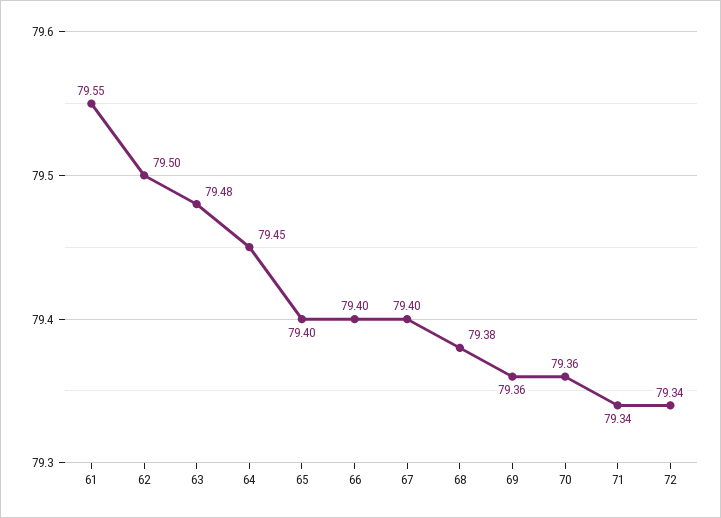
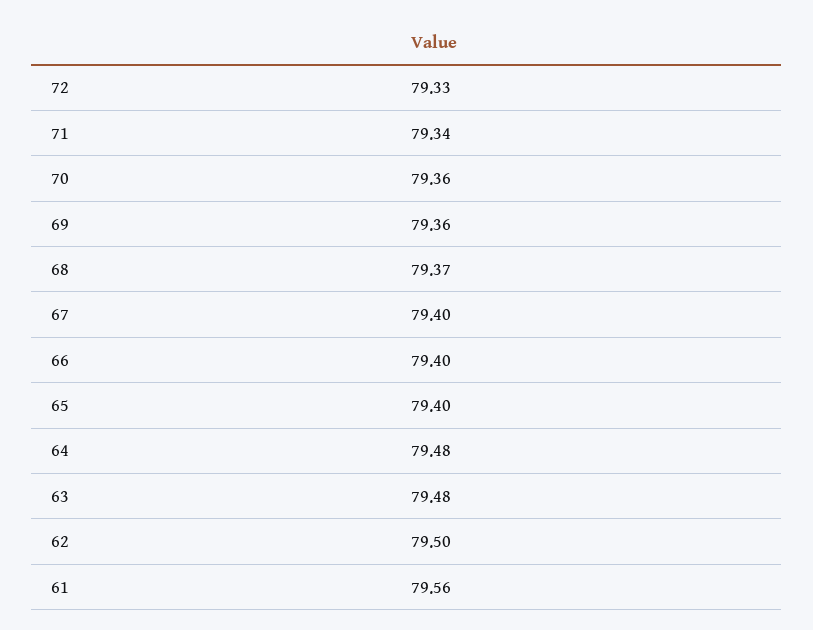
  {
-   "61": 79.55,
+   "61": 79.56,
    "62": 79.5,
    "63": 79.48,
-   "64": 79.45,
+   "64": 79.48,
    "65": 79.4,
    "66": 79.4,
    "67": 79.4,
-   "68": 79.38,
+   "68": 79.37,
    "69": 79.36,
    "70": 79.36,
    "71": 79.34,
-   "72": 79.34
+   "72": 79.33
  }

